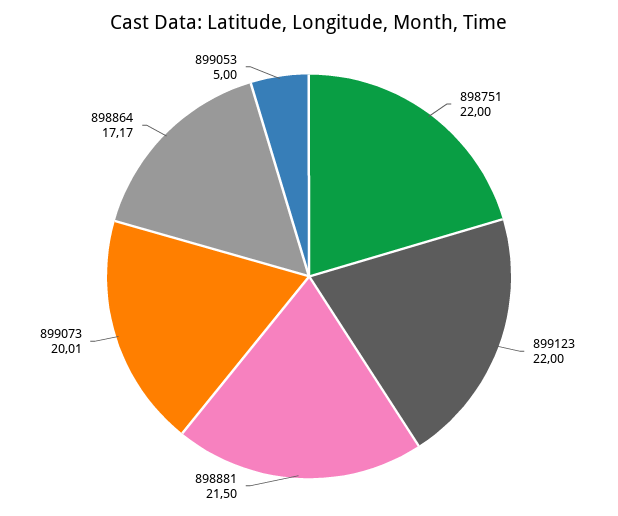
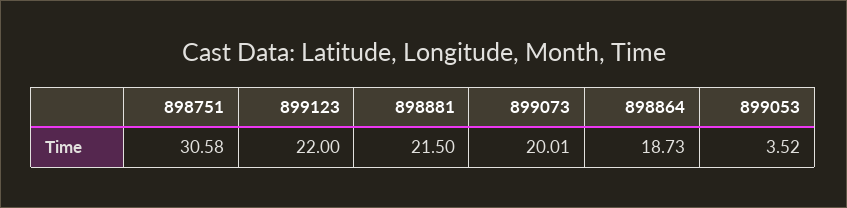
  {
-   "898751": 22,
+   "898751": 30.58,
    "899123": 22,
    "898881": 21.5,
    "899073": 20.01,
-   "898864": 17.17,
+   "898864": 18.73,
-   "899053": 5
+   "899053": 3.52
  }

